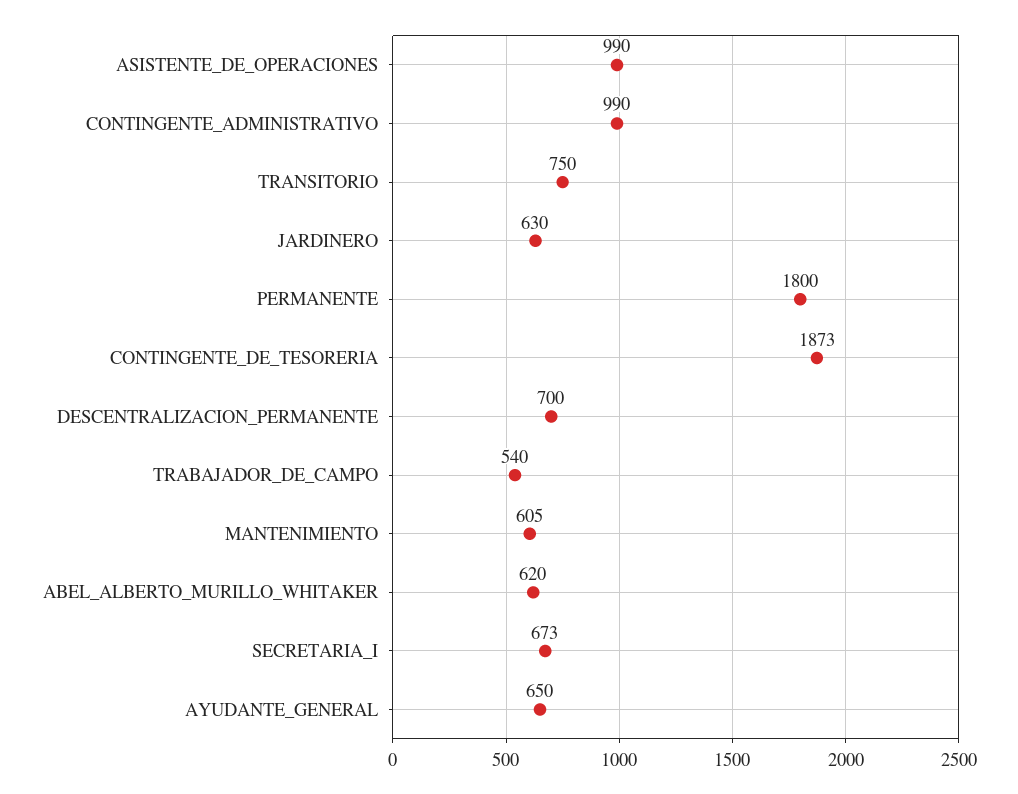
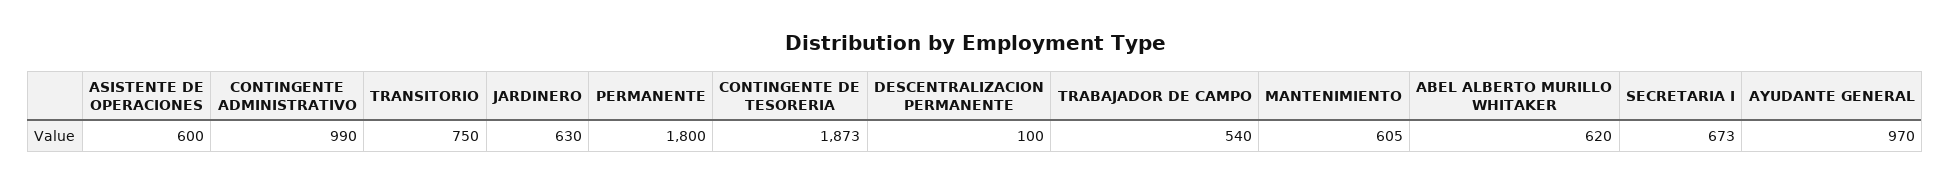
  {
-   "ASISTENTE_DE_OPERACIONES": 990,
+   "ASISTENTE_DE_OPERACIONES": 600,
    "CONTINGENTE_ADMINISTRATIVO": 990,
    "TRANSITORIO": 750,
    "JARDINERO": 630,
    "PERMANENTE": 1800,
    "CONTINGENTE_DE_TESORERIA": 1873,
-   "DESCENTRALIZACION_PERMANENTE": 700,
+   "DESCENTRALIZACION_PERMANENTE": 100,
    "TRABAJADOR_DE_CAMPO": 540,
    "MANTENIMIENTO": 605,
    "ABEL_ALBERTO_MURILLO_WHITAKER": 620,
    "SECRETARIA_I": 673,
-   "AYUDANTE_GENERAL": 650
+   "AYUDANTE_GENERAL": 970
  }

